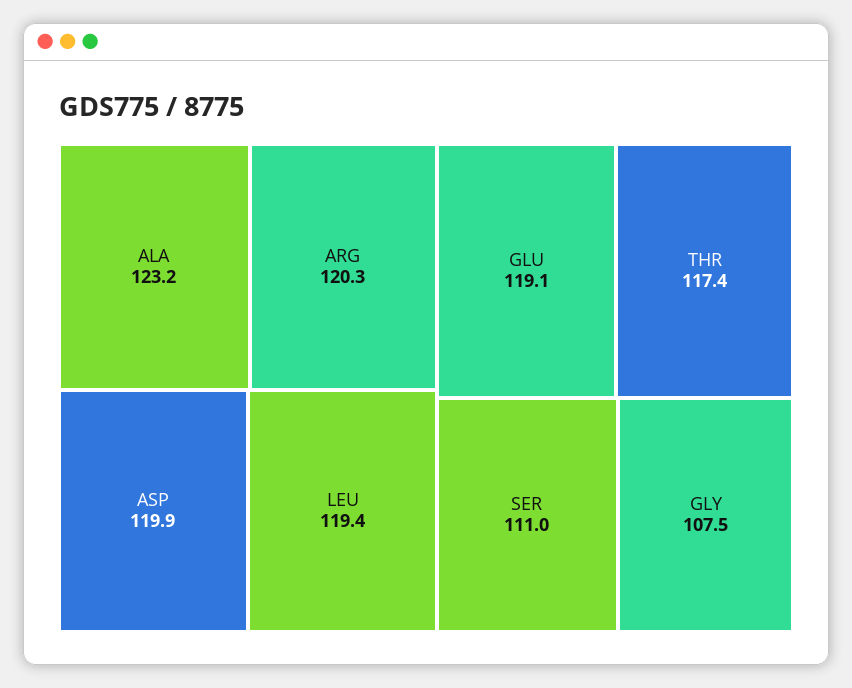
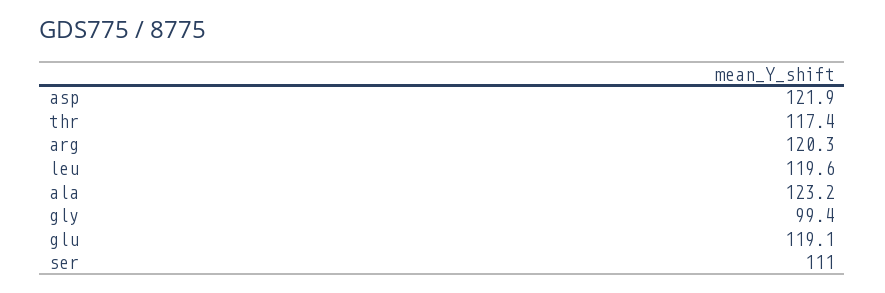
  {
    "ALA": 123.2,
    "ARG": 120.3,
-   "ASP": 119.9,
+   "ASP": 121.9,
-   "LEU": 119.4,
+   "LEU": 119.6,
    "GLU": 119.1,
    "THR": 117.4,
    "SER": 111,
-   "GLY": 107.5
+   "GLY": 99.4
  }

